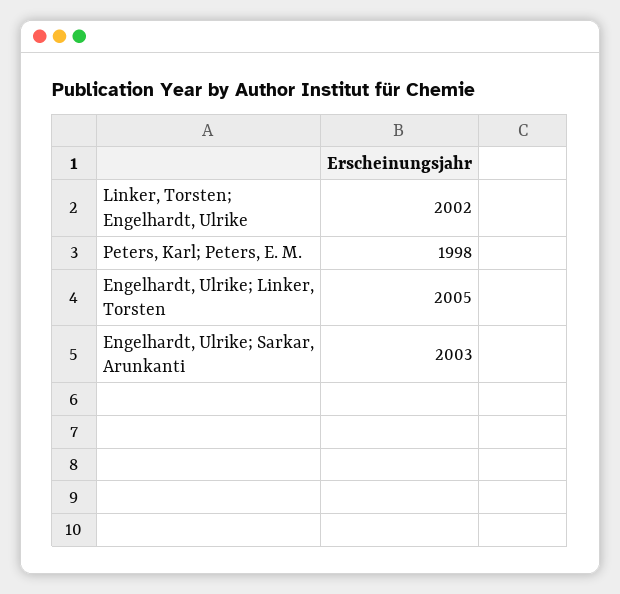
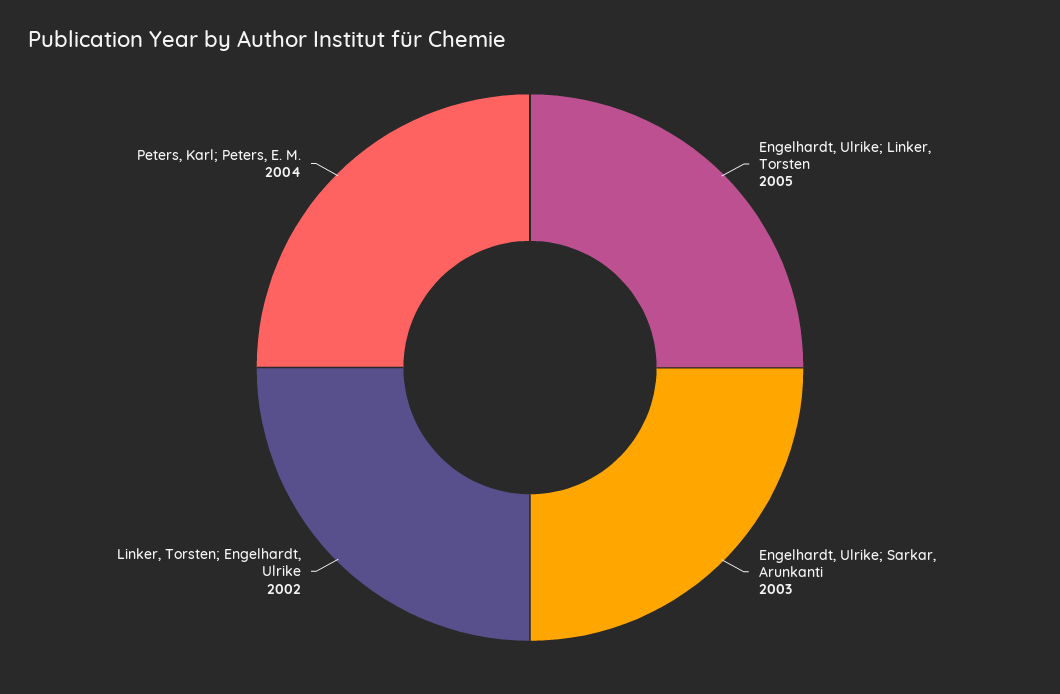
  {
    "Linker, Torsten; Engelhardt, Ulrike": 2002,
-   "Peters, Karl; Peters, E. M.": 1998,
+   "Peters, Karl; Peters, E. M.": 2004,
    "Engelhardt, Ulrike; Linker, Torsten": 2005,
    "Engelhardt, Ulrike; Sarkar, Arunkanti": 2003
  }

